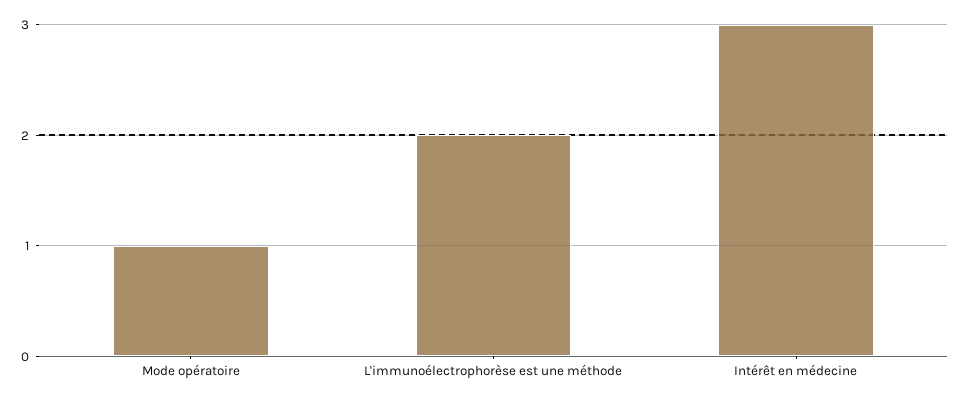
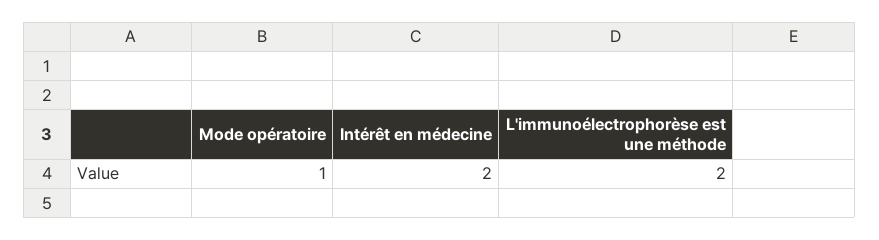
  {
    "Mode opératoire": 1,
    "L'immunoélectrophorèse est une méthode": 2,
-   "Intérêt en médecine": 3
+   "Intérêt en médecine": 2
  }

